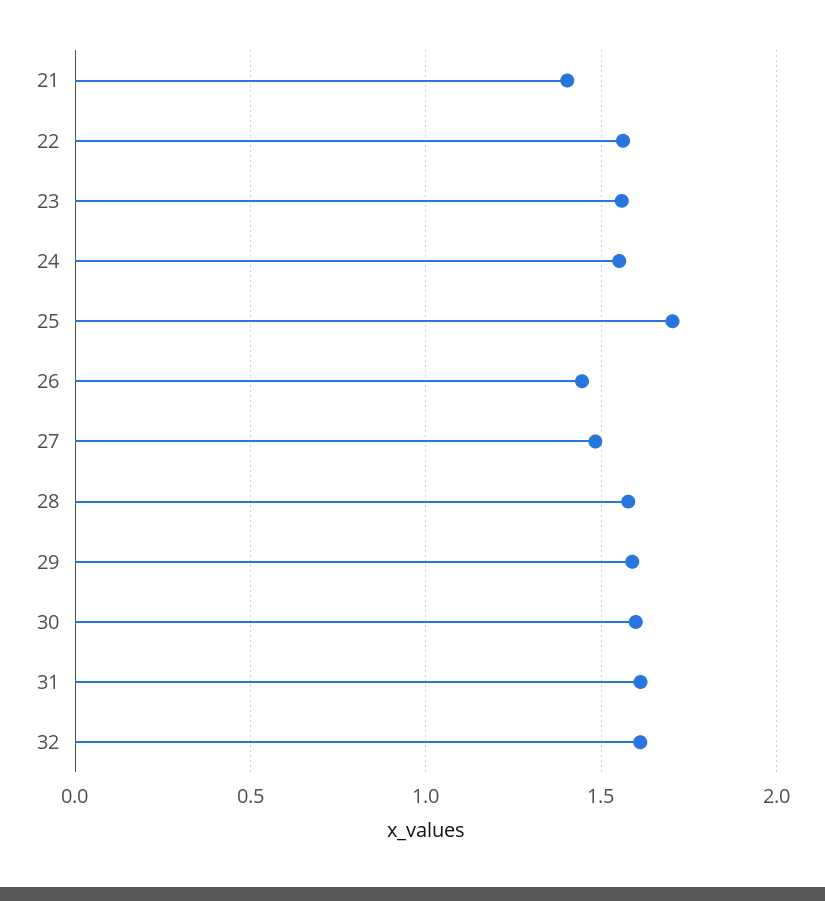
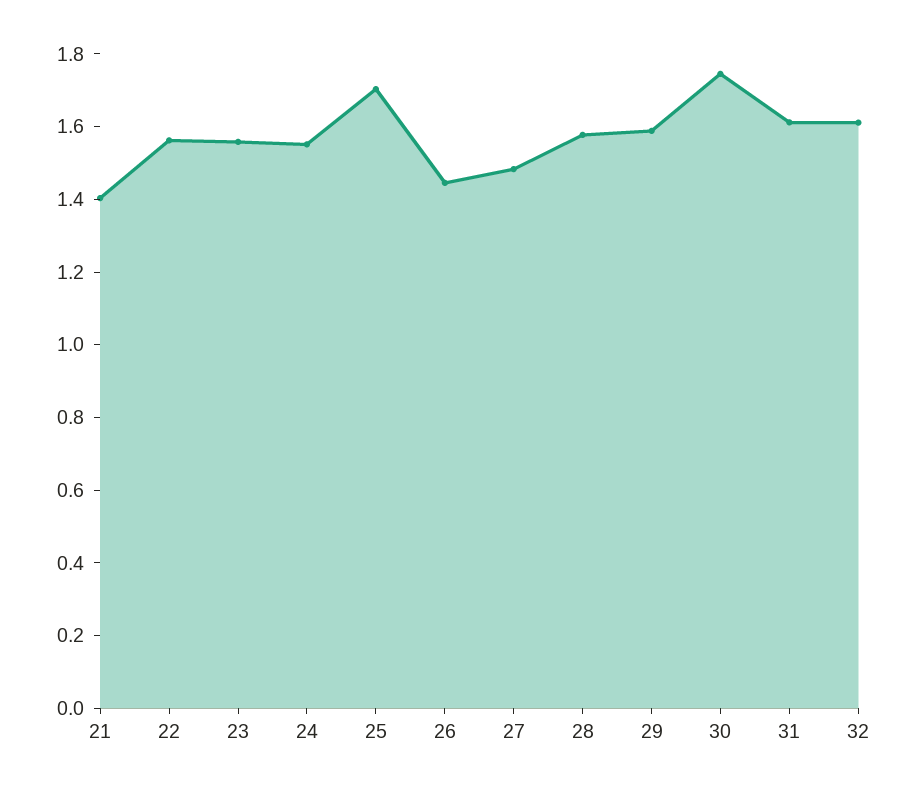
  {
    "21": 1.4,
    "22": 1.55,
    "23": 1.55,
    "24": 1.55,
    "25": 1.7,
    "26": 1.45,
    "27": 1.5,
    "28": 1.6,
    "29": 1.6,
-   "30": 1.6,
+   "30": 1.75,
    "31": 1.6,
    "32": 1.6
  }

